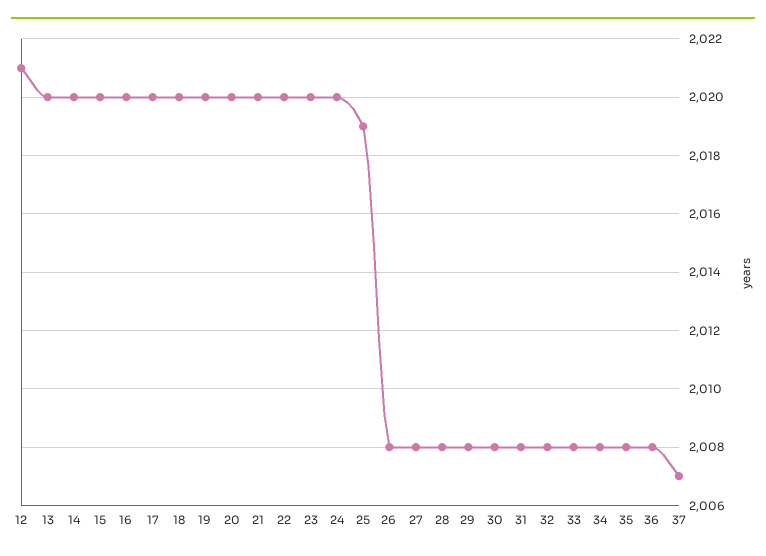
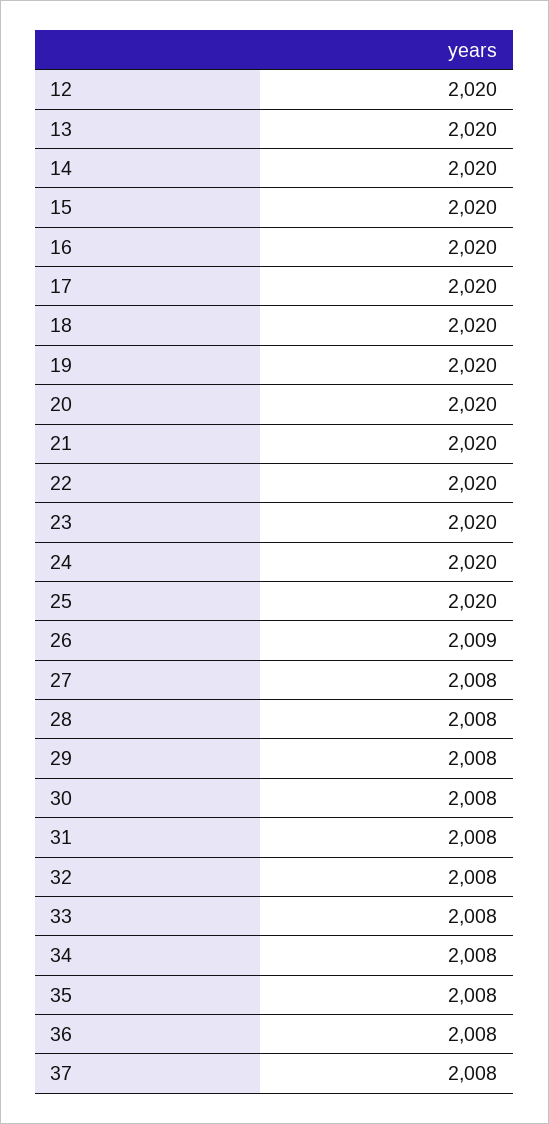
  {
-   "12": 2021,
+   "12": 2020,
    "13": 2020,
    "14": 2020,
    "15": 2020,
    "16": 2020,
    "17": 2020,
    "18": 2020,
    "19": 2020,
    "20": 2020,
    "21": 2020,
    "22": 2020,
    "23": 2020,
    "24": 2020,
-   "25": 2019,
+   "25": 2020,
-   "26": 2008,
+   "26": 2009,
    "27": 2008,
    "28": 2008,
    "29": 2008,
    "30": 2008,
    "31": 2008,
    "32": 2008,
    "33": 2008,
    "34": 2008,
    "35": 2008,
    "36": 2008,
-   "37": 2007
+   "37": 2008
  }

